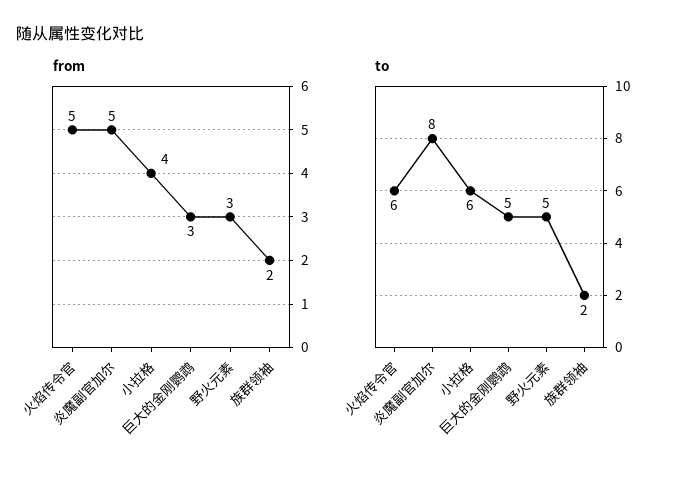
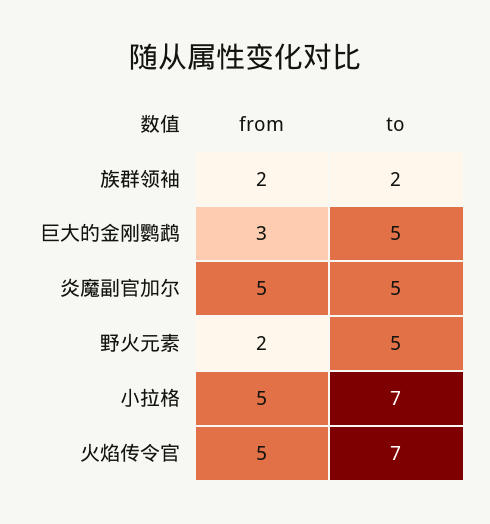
  {
    "from": {
      "火焰传令官": 5,
      "炎魔副官加尔": 5,
-     "小拉格": 4,
+     "小拉格": 5,
      "巨大的金刚鹦鹉": 3,
-     "野火元素": 3,
+     "野火元素": 2,
      "族群领袖": 2
    },
    "to": {
-     "火焰传令官": 6,
+     "火焰传令官": 7,
-     "炎魔副官加尔": 8,
+     "炎魔副官加尔": 5,
-     "小拉格": 6,
+     "小拉格": 7,
      "巨大的金刚鹦鹉": 5,
      "野火元素": 5,
      "族群领袖": 2
    }
  }

